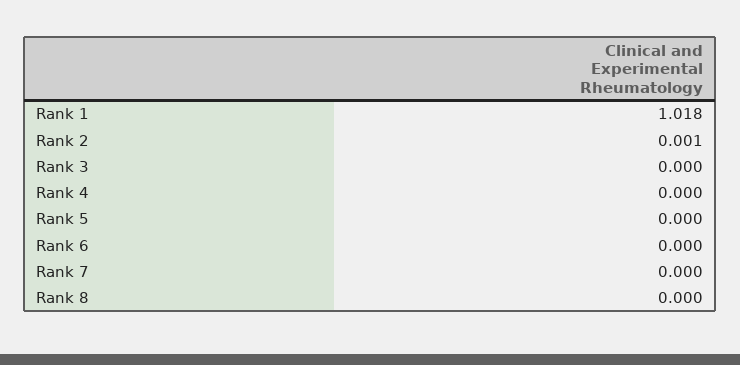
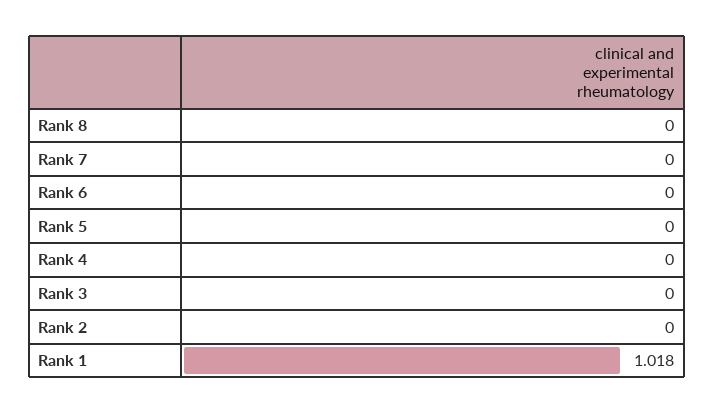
  {
    "Rank 1": 1.018,
-   "Rank 2": 0.001,
+   "Rank 2": 0,
    "Rank 3": 0,
    "Rank 4": 0,
    "Rank 5": 0,
    "Rank 6": 0,
    "Rank 7": 0,
    "Rank 8": 0
  }

